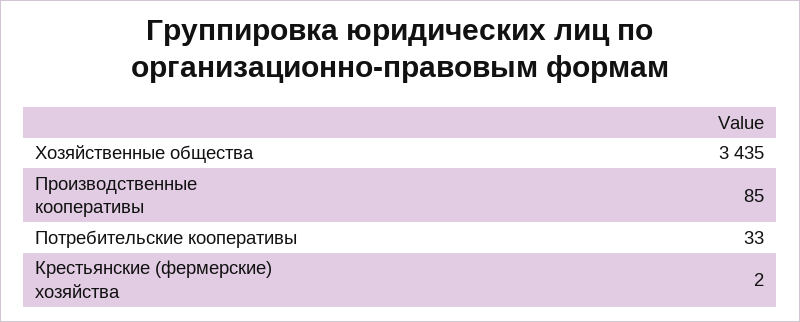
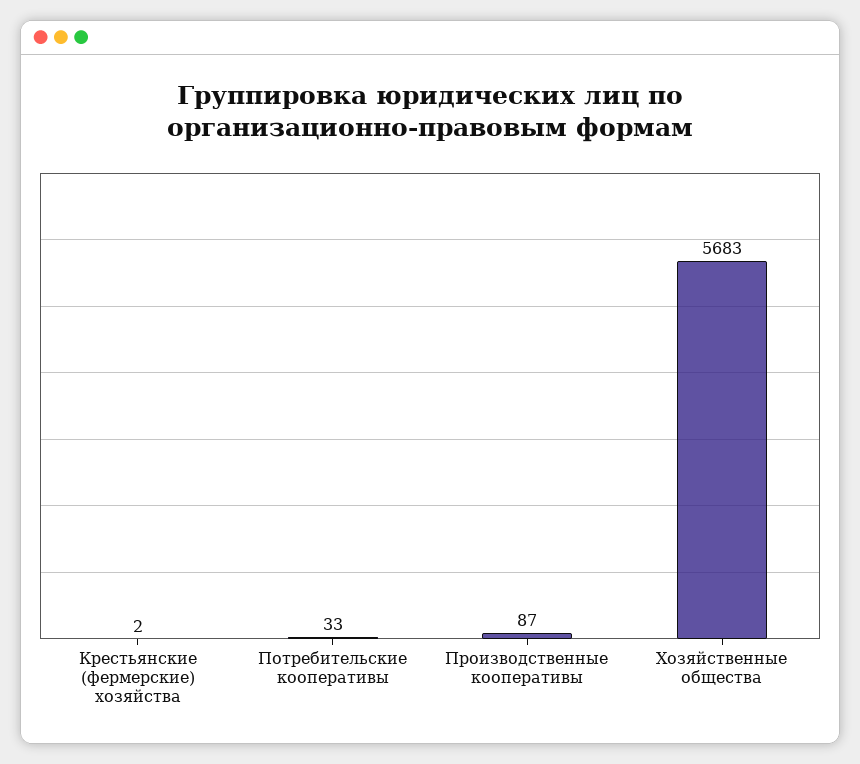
  {
-   "Хозяйственные общества": 3435,
+   "Хозяйственные общества": 5683,
-   "Производственные кооперативы": 85,
+   "Производственные кооперативы": 87,
    "Потребительские кооперативы": 33,
    "Крестьянские (фермерские) хозяйства": 2
  }

